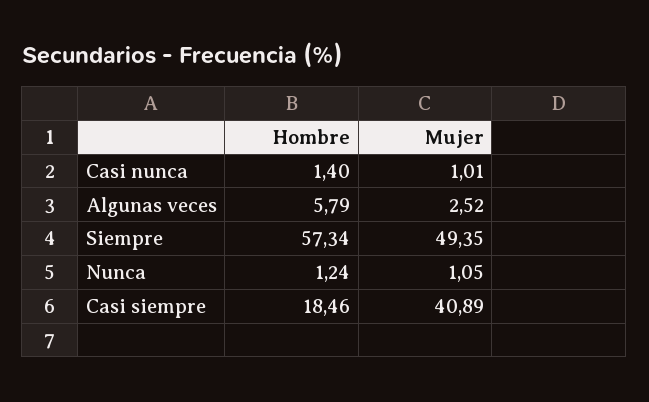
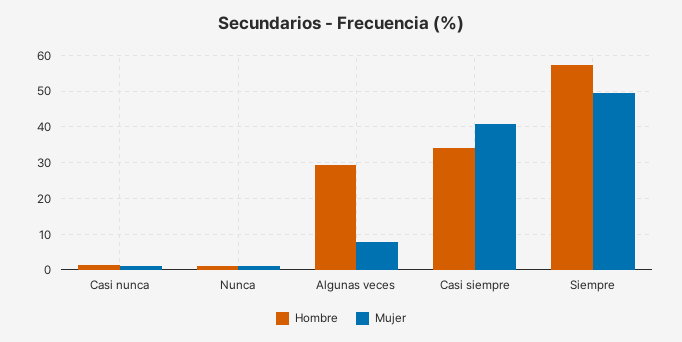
  {
    "Hombre": {
      "Casi nunca": 1.4,
-     "Algunas veces": 5.79,
+     "Algunas veces": 30,
      "Siempre": 57.34,
      "Nunca": 1.24,
-     "Casi siempre": 18.46
+     "Casi siempre": 34
    },
    "Mujer": {
      "Casi nunca": 1.01,
-     "Algunas veces": 2.52,
+     "Algunas veces": 8,
      "Siempre": 49.35,
      "Nunca": 1.05,
      "Casi siempre": 40.89
    }
  }

